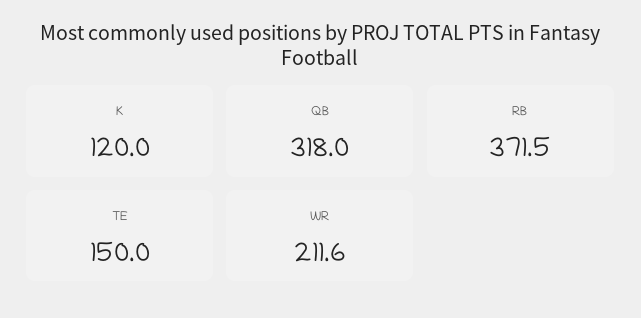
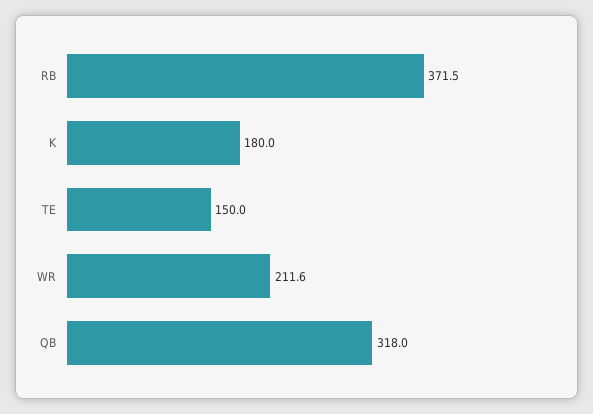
  {
-   "K": 120,
+   "K": 180,
    "QB": 318,
    "RB": 371.5,
    "TE": 150,
    "WR": 211.6
  }

